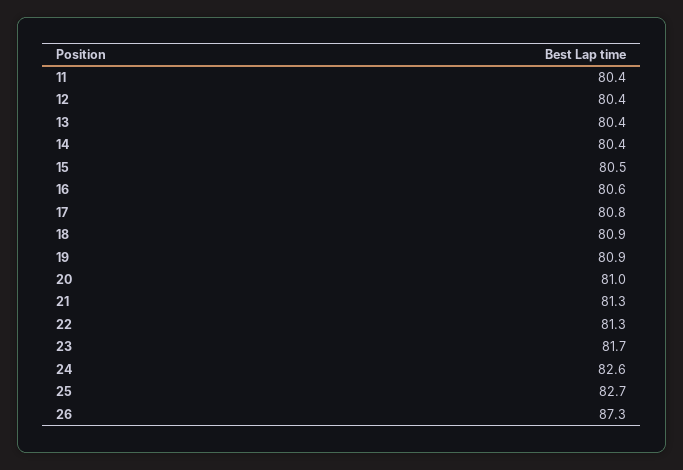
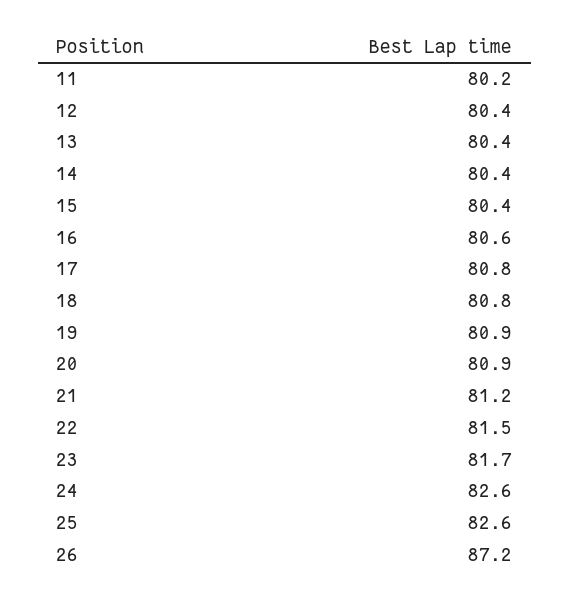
  {
-   "11": 80.4,
+   "11": 80.2,
    "12": 80.4,
    "13": 80.4,
    "14": 80.4,
-   "15": 80.5,
+   "15": 80.4,
    "16": 80.6,
    "17": 80.8,
-   "18": 80.9,
+   "18": 80.8,
    "19": 80.9,
-   "20": 81,
+   "20": 80.9,
-   "21": 81.3,
+   "21": 81.2,
-   "22": 81.3,
+   "22": 81.5,
    "23": 81.7,
    "24": 82.6,
-   "25": 82.7,
+   "25": 82.6,
-   "26": 87.3
+   "26": 87.2
  }

